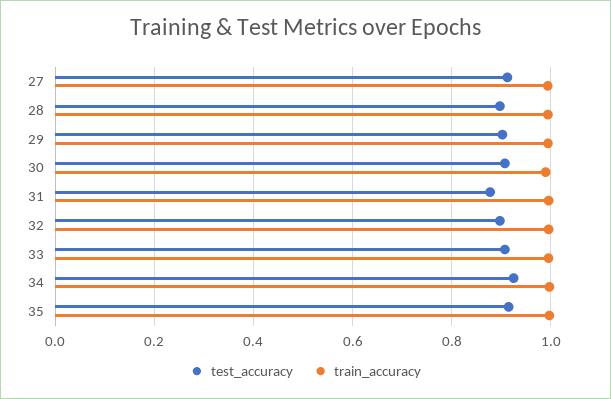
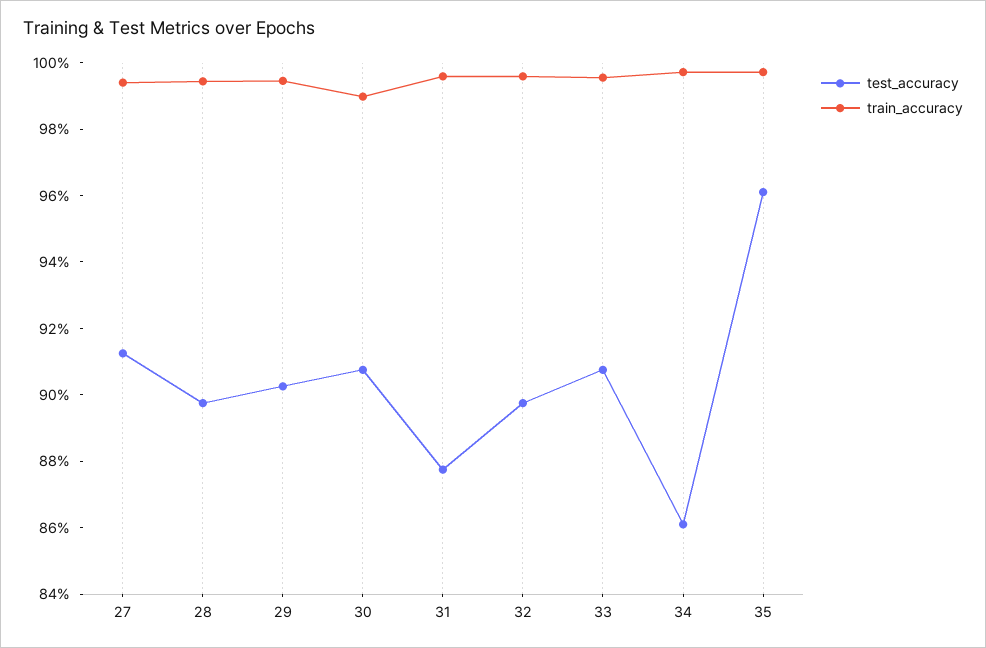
  {
    "test_accuracy": {
      "27": 0.915,
      "28": 0.9,
      "29": 0.905,
      "30": 0.91,
      "31": 0.88,
      "32": 0.9,
      "33": 0.91,
-     "34": 0.92,
+     "34": 0.86,
-     "35": 0.92
+     "35": 0.96
    },
    "train_accuracy": {
      "27": 0.995,
      "28": 0.995,
      "29": 0.995,
      "30": 0.99,
      "31": 0.995,
      "32": 0.995,
      "33": 0.995,
      "34": 0.995,
      "35": 0.995
    }
  }

